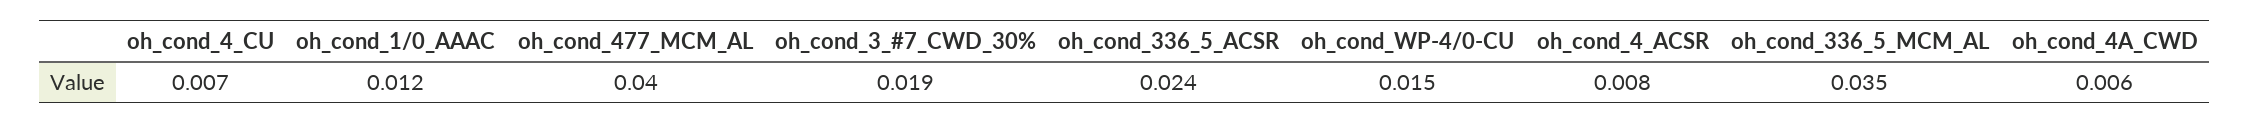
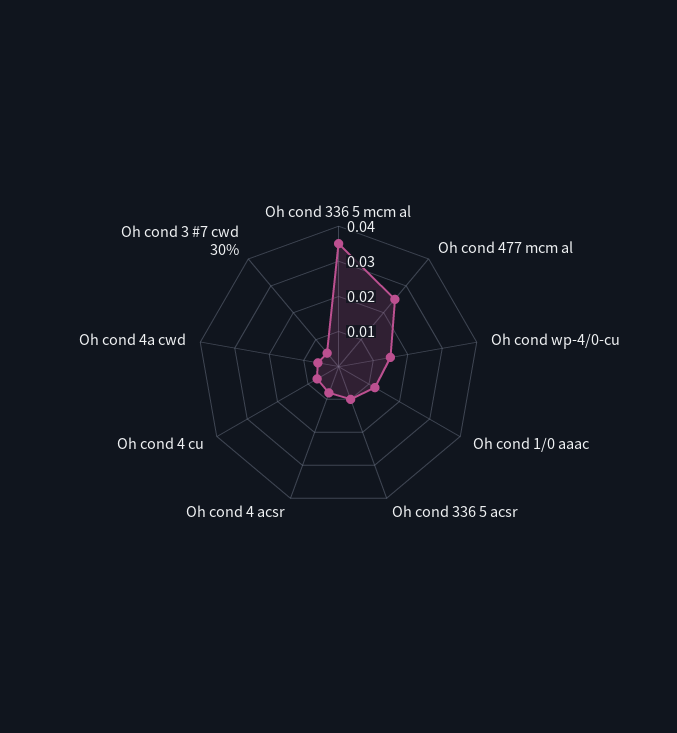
  {
    "oh_cond_4_CU": 0.007,
    "oh_cond_1/0_AAAC": 0.012,
-   "oh_cond_477_MCM_AL": 0.04,
+   "oh_cond_477_MCM_AL": 0.025,
-   "oh_cond_3_#7_CWD_30%": 0.019,
+   "oh_cond_3_#7_CWD_30%": 0.005,
-   "oh_cond_336_5_ACSR": 0.024,
+   "oh_cond_336_5_ACSR": 0.01,
    "oh_cond_WP-4/0-CU": 0.015,
    "oh_cond_4_ACSR": 0.008,
    "oh_cond_336_5_MCM_AL": 0.035,
    "oh_cond_4A_CWD": 0.006
  }

